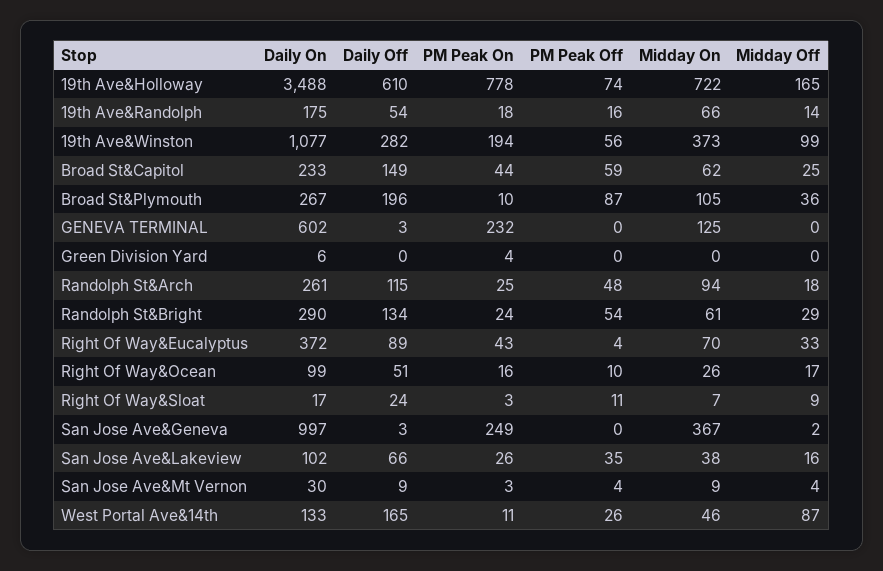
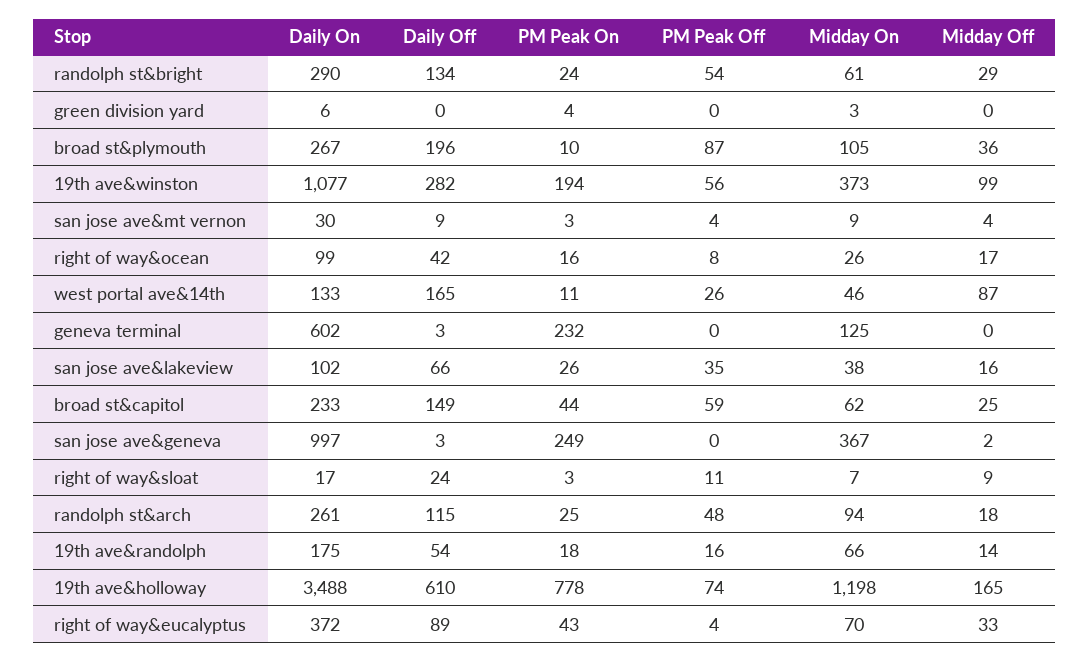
  {
    "Daily On": {
      "19th Ave&Holloway": 3488,
      "19th Ave&Randolph": 175,
      "19th Ave&Winston": 1077,
      "Broad St&Capitol": 233,
      "Broad St&Plymouth": 267,
      "GENEVA TERMINAL": 602,
      "Green Division Yard": 6,
      "Randolph St&Arch": 261,
      "Randolph St&Bright": 290,
      "Right Of Way&Eucalyptus": 372,
      "Right Of Way&Ocean": 99,
      "Right Of Way&Sloat": 17,
      "San Jose Ave&Geneva": 997,
      "San Jose Ave&Lakeview": 102,
      "San Jose Ave&Mt Vernon": 30,
      "West Portal Ave&14th": 133
    },
    "Daily Off": {
      "19th Ave&Holloway": 610,
      "19th Ave&Randolph": 54,
      "19th Ave&Winston": 282,
      "Broad St&Capitol": 149,
      "Broad St&Plymouth": 196,
      "GENEVA TERMINAL": 3,
      "Green Division Yard": 0,
      "Randolph St&Arch": 115,
      "Randolph St&Bright": 134,
      "Right Of Way&Eucalyptus": 89,
-     "Right Of Way&Ocean": 51,
+     "Right Of Way&Ocean": 42,
      "Right Of Way&Sloat": 24,
      "San Jose Ave&Geneva": 3,
      "San Jose Ave&Lakeview": 66,
      "San Jose Ave&Mt Vernon": 9,
      "West Portal Ave&14th": 165
    },
    "PM Peak On": {
      "19th Ave&Holloway": 778,
      "19th Ave&Randolph": 18,
      "19th Ave&Winston": 194,
      "Broad St&Capitol": 44,
      "Broad St&Plymouth": 10,
      "GENEVA TERMINAL": 232,
      "Green Division Yard": 4,
      "Randolph St&Arch": 25,
      "Randolph St&Bright": 24,
      "Right Of Way&Eucalyptus": 43,
      "Right Of Way&Ocean": 16,
      "Right Of Way&Sloat": 3,
      "San Jose Ave&Geneva": 249,
      "San Jose Ave&Lakeview": 26,
      "San Jose Ave&Mt Vernon": 3,
      "West Portal Ave&14th": 11
    },
    "PM Peak Off": {
      "19th Ave&Holloway": 74,
      "19th Ave&Randolph": 16,
      "19th Ave&Winston": 56,
      "Broad St&Capitol": 59,
      "Broad St&Plymouth": 87,
      "GENEVA TERMINAL": 0,
      "Green Division Yard": 0,
      "Randolph St&Arch": 48,
      "Randolph St&Bright": 54,
      "Right Of Way&Eucalyptus": 4,
-     "Right Of Way&Ocean": 10,
+     "Right Of Way&Ocean": 8,
      "Right Of Way&Sloat": 11,
      "San Jose Ave&Geneva": 0,
      "San Jose Ave&Lakeview": 35,
      "San Jose Ave&Mt Vernon": 4,
      "West Portal Ave&14th": 26
    },
    "Midday On": {
-     "19th Ave&Holloway": 722,
+     "19th Ave&Holloway": 1198,
      "19th Ave&Randolph": 66,
      "19th Ave&Winston": 373,
      "Broad St&Capitol": 62,
      "Broad St&Plymouth": 105,
      "GENEVA TERMINAL": 125,
-     "Green Division Yard": 0,
+     "Green Division Yard": 3,
      "Randolph St&Arch": 94,
      "Randolph St&Bright": 61,
      "Right Of Way&Eucalyptus": 70,
      "Right Of Way&Ocean": 26,
      "Right Of Way&Sloat": 7,
      "San Jose Ave&Geneva": 367,
      "San Jose Ave&Lakeview": 38,
      "San Jose Ave&Mt Vernon": 9,
      "West Portal Ave&14th": 46
    },
    "Midday Off": {
      "19th Ave&Holloway": 165,
      "19th Ave&Randolph": 14,
      "19th Ave&Winston": 99,
      "Broad St&Capitol": 25,
      "Broad St&Plymouth": 36,
      "GENEVA TERMINAL": 0,
      "Green Division Yard": 0,
      "Randolph St&Arch": 18,
      "Randolph St&Bright": 29,
      "Right Of Way&Eucalyptus": 33,
      "Right Of Way&Ocean": 17,
      "Right Of Way&Sloat": 9,
      "San Jose Ave&Geneva": 2,
      "San Jose Ave&Lakeview": 16,
      "San Jose Ave&Mt Vernon": 4,
      "West Portal Ave&14th": 87
    }
  }

